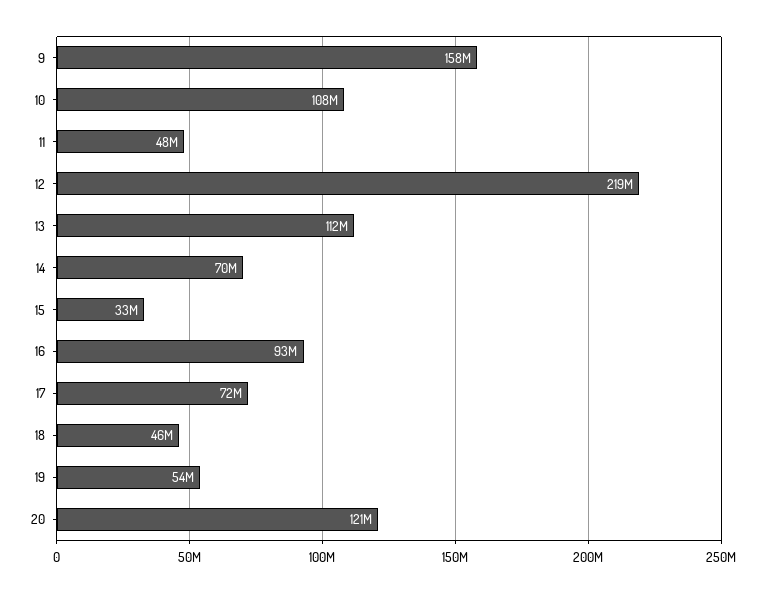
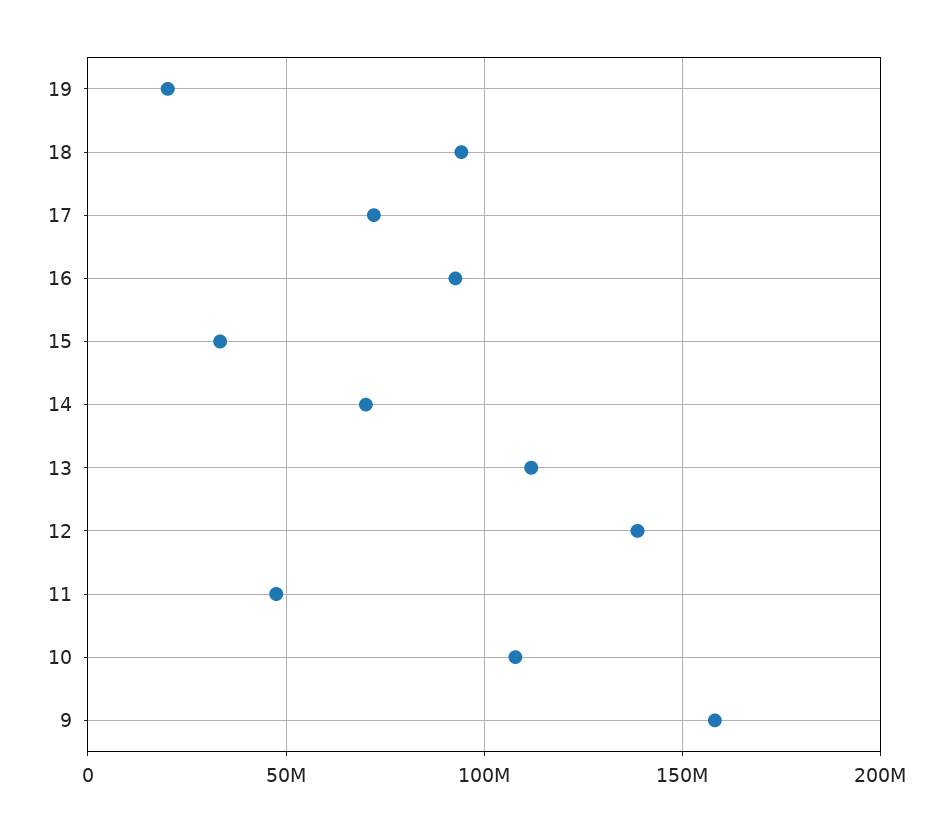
  {
    "9": 158000000,
    "10": 108000000,
    "11": 48000000,
-   "12": 219000000,
+   "12": 140000000,
    "13": 112000000,
    "14": 70000000,
    "15": 33000000,
    "16": 93000000,
    "17": 72000000,
-   "18": 46000000,
+   "18": 95000000,
-   "19": 54000000,
+   "19": 20000000
-   "20": 121000000
  }

